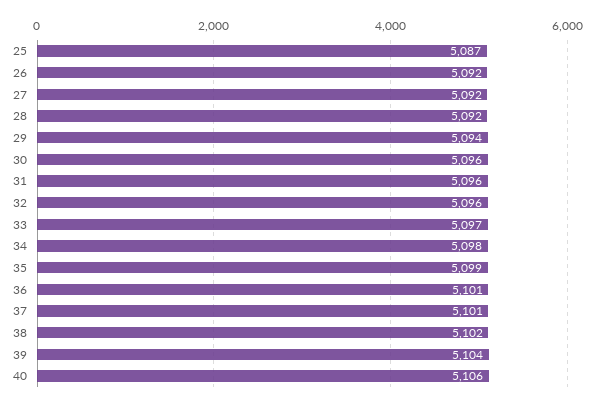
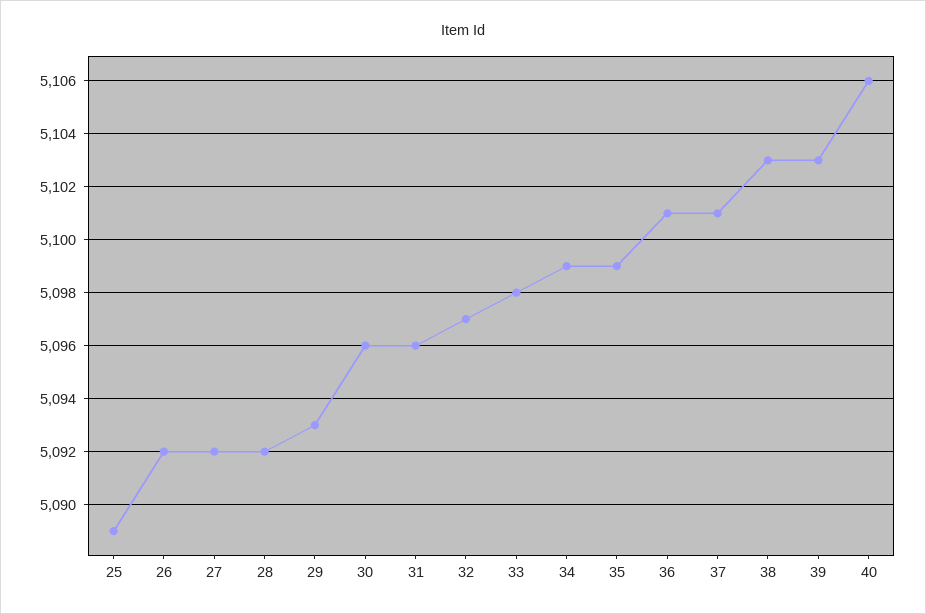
  {
-   "25": 5087,
+   "25": 5089,
    "26": 5092,
    "27": 5092,
    "28": 5092,
-   "29": 5094,
+   "29": 5093,
    "30": 5096,
    "31": 5096,
-   "32": 5096,
+   "32": 5097,
-   "33": 5097,
+   "33": 5098,
-   "34": 5098,
+   "34": 5099,
    "35": 5099,
    "36": 5101,
    "37": 5101,
-   "38": 5102,
+   "38": 5103,
-   "39": 5104,
+   "39": 5103,
    "40": 5106
  }

